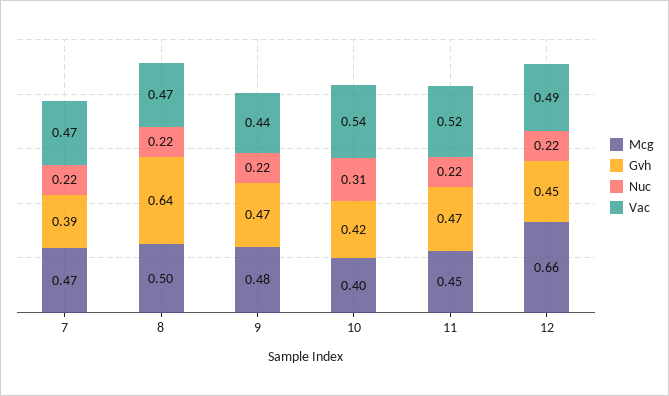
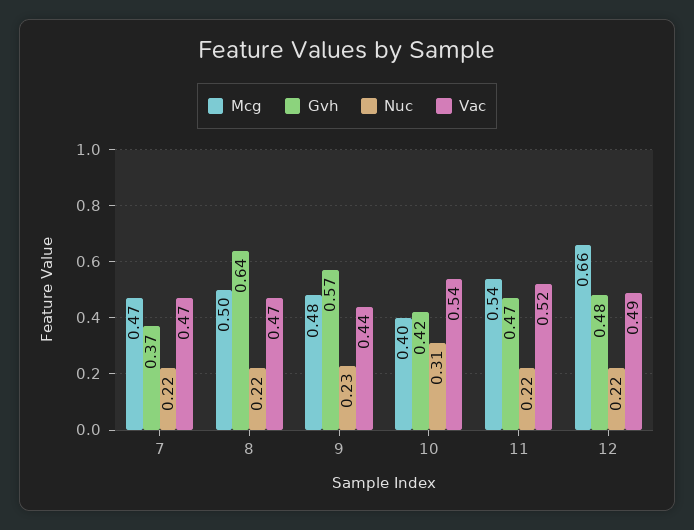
  {
    "Mcg": {
      "7": 0.47,
      "8": 0.5,
      "9": 0.48,
      "10": 0.4,
-     "11": 0.45,
+     "11": 0.54,
      "12": 0.66
    },
    "Gvh": {
-     "7": 0.39,
+     "7": 0.37,
      "8": 0.64,
-     "9": 0.47,
+     "9": 0.57,
      "10": 0.42,
      "11": 0.47,
-     "12": 0.45
+     "12": 0.48
    },
    "Nuc": {
      "7": 0.22,
      "8": 0.22,
-     "9": 0.22,
+     "9": 0.23,
      "10": 0.31,
      "11": 0.22,
      "12": 0.22
    },
    "Vac": {
      "7": 0.47,
      "8": 0.47,
      "9": 0.44,
      "10": 0.54,
      "11": 0.52,
      "12": 0.49
    }
  }

